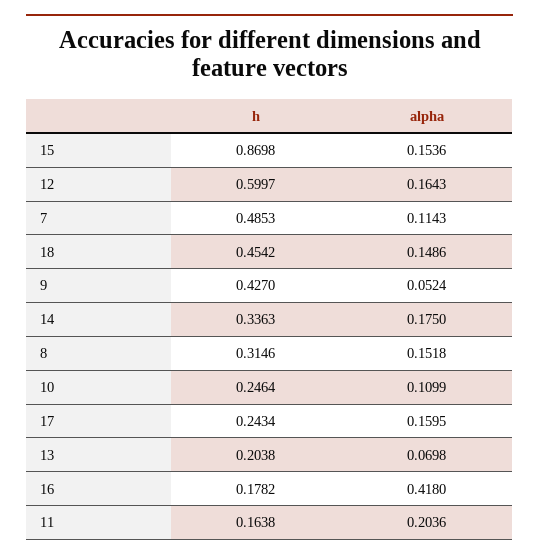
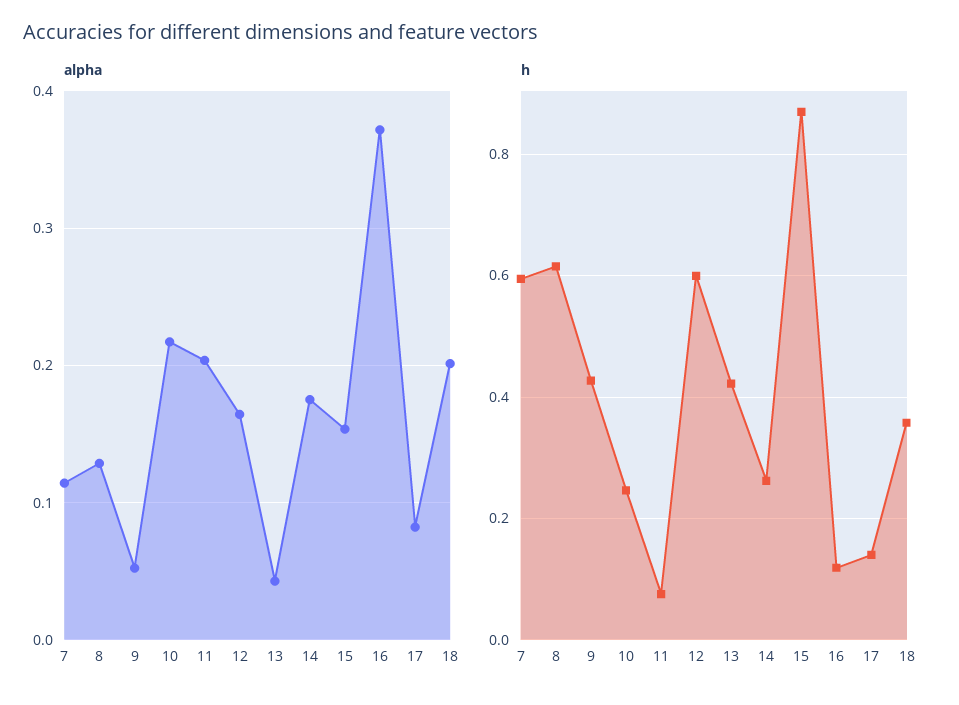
  {
    "h": {
      "15": 0.8698,
      "12": 0.5997,
-     "7": 0.4853,
+     "7": 0.6,
-     "18": 0.4542,
+     "18": 0.36,
      "9": 0.427,
-     "14": 0.3363,
+     "14": 0.26,
-     "8": 0.3146,
+     "8": 0.62,
      "10": 0.2464,
-     "17": 0.2434,
+     "17": 0.14,
-     "13": 0.2038,
+     "13": 0.42,
-     "16": 0.1782,
+     "16": 0.12,
-     "11": 0.1638
+     "11": 0.08
    },
    "alpha": {
      "15": 0.1536,
      "12": 0.1643,
      "7": 0.1143,
-     "18": 0.1486,
+     "18": 0.2,
      "9": 0.0524,
      "14": 0.175,
-     "8": 0.1518,
+     "8": 0.13,
-     "10": 0.1099,
+     "10": 0.22,
-     "17": 0.1595,
+     "17": 0.08,
-     "13": 0.0698,
+     "13": 0.04,
-     "16": 0.418,
+     "16": 0.37,
      "11": 0.2036
    }
  }

